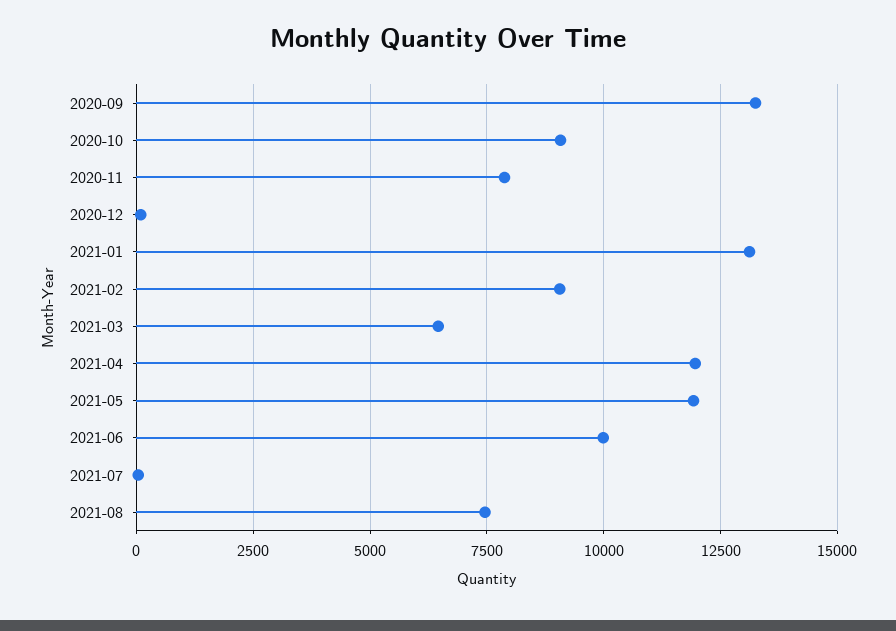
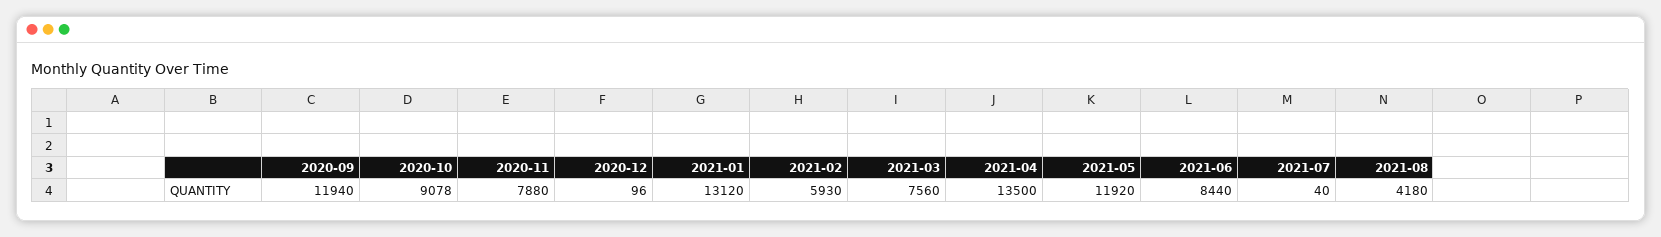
  {
-   "2020-09": 13250,
+   "2020-09": 11940,
    "2020-10": 9078,
    "2020-11": 7880,
    "2020-12": 96,
    "2021-01": 13120,
-   "2021-02": 9000,
+   "2021-02": 5930,
-   "2021-03": 6500,
+   "2021-03": 7560,
-   "2021-04": 12000,
+   "2021-04": 13500,
    "2021-05": 11920,
-   "2021-06": 10000,
+   "2021-06": 8440,
    "2021-07": 40,
-   "2021-08": 7500
+   "2021-08": 4180
  }

